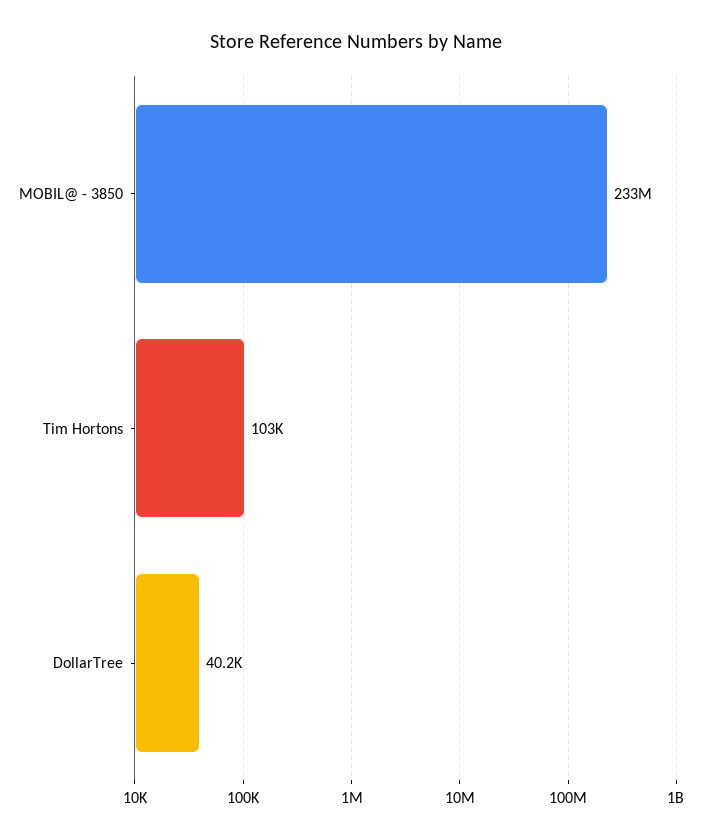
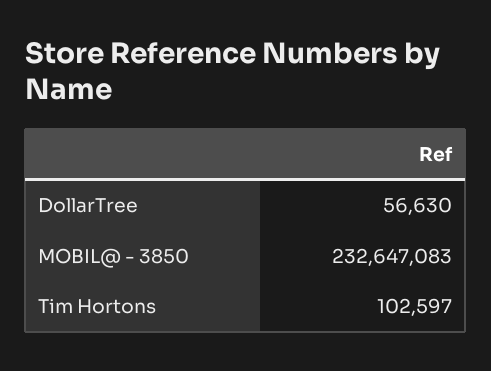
  {
    "MOBIL@ - 3850": 232647083,
    "Tim Hortons": 102597,
-   "DollarTree": 40200
+   "DollarTree": 56630
  }

